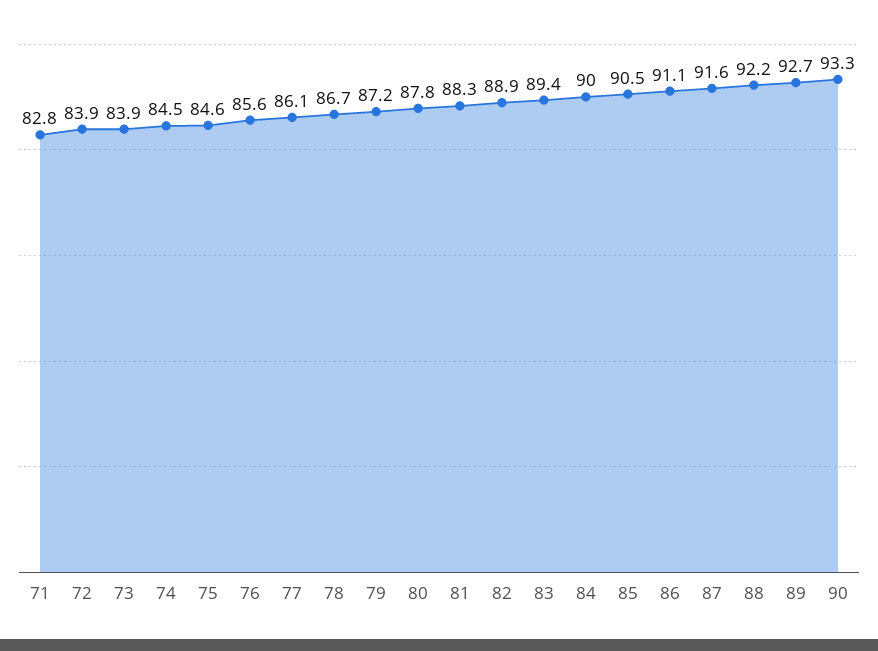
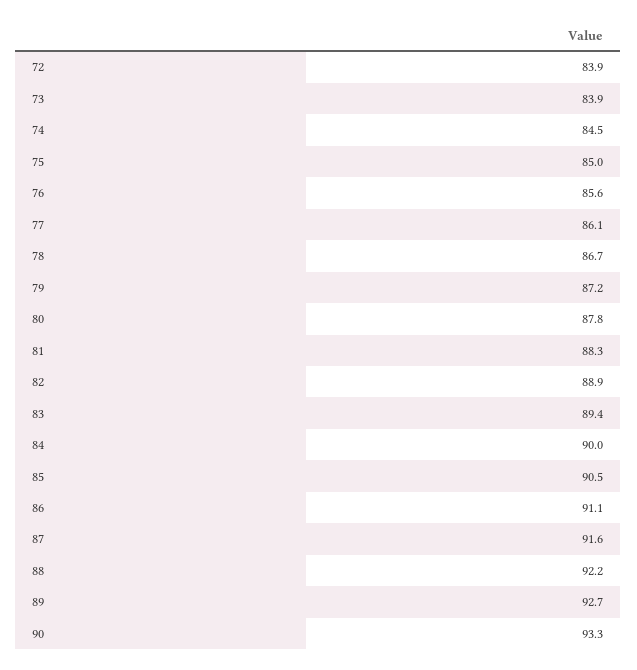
  {
-   "71": 82.8,
    "72": 83.9,
    "73": 83.9,
    "74": 84.5,
-   "75": 84.6,
+   "75": 85,
    "76": 85.6,
    "77": 86.1,
    "78": 86.7,
    "79": 87.2,
    "80": 87.8,
    "81": 88.3,
    "82": 88.9,
    "83": 89.4,
    "84": 90,
    "85": 90.5,
    "86": 91.1,
    "87": 91.6,
    "88": 92.2,
    "89": 92.7,
    "90": 93.3
  }

